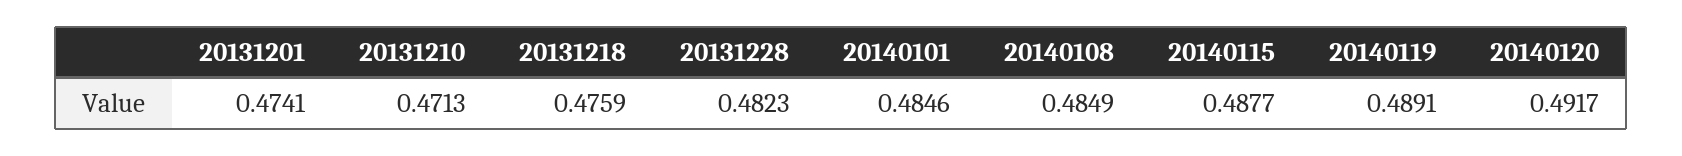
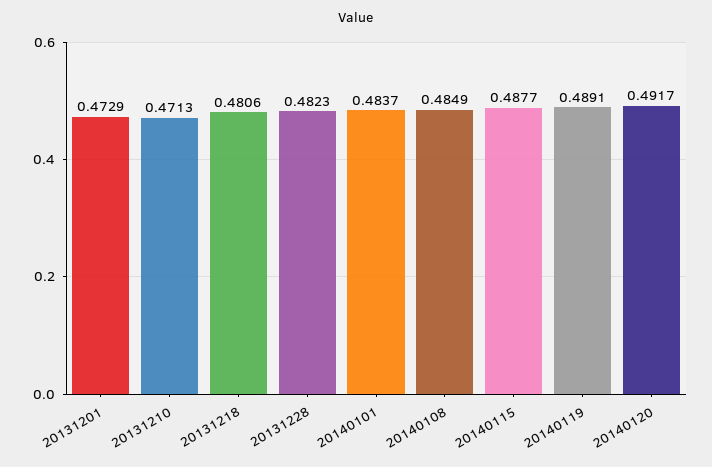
  {
-   "20131201": 0.4741,
+   "20131201": 0.4729,
    "20131210": 0.4713,
-   "20131218": 0.4759,
+   "20131218": 0.4806,
    "20131228": 0.4823,
-   "20140101": 0.4846,
+   "20140101": 0.4837,
    "20140108": 0.4849,
    "20140115": 0.4877,
    "20140119": 0.4891,
    "20140120": 0.4917
  }

